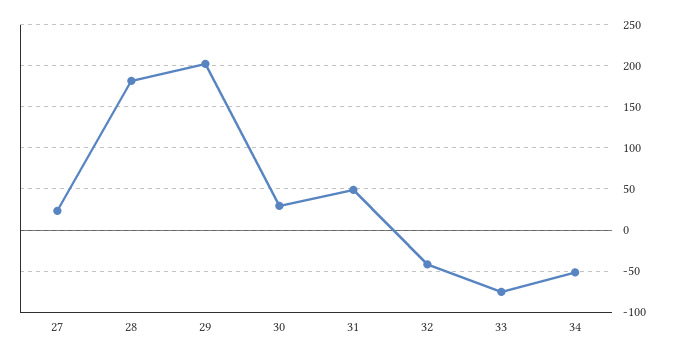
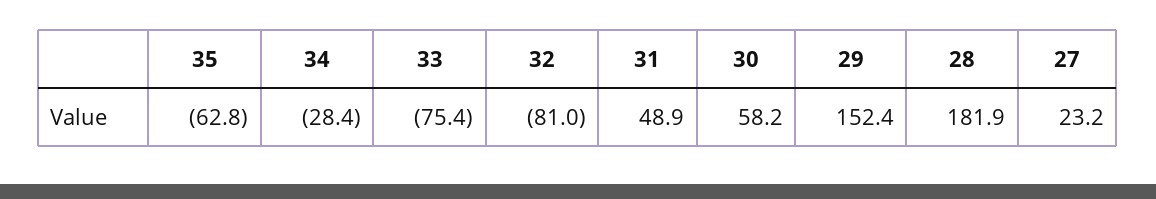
  {
    "27": 23.2,
    "28": 181.9,
-   "29": 200,
+   "29": 152.4,
-   "30": 30,
+   "30": 58.2,
    "31": 48.9,
-   "32": -40,
+   "32": -81,
    "33": -75.4,
-   "34": -50
+   "34": -28.4,
+   "35": -62.8
  }

